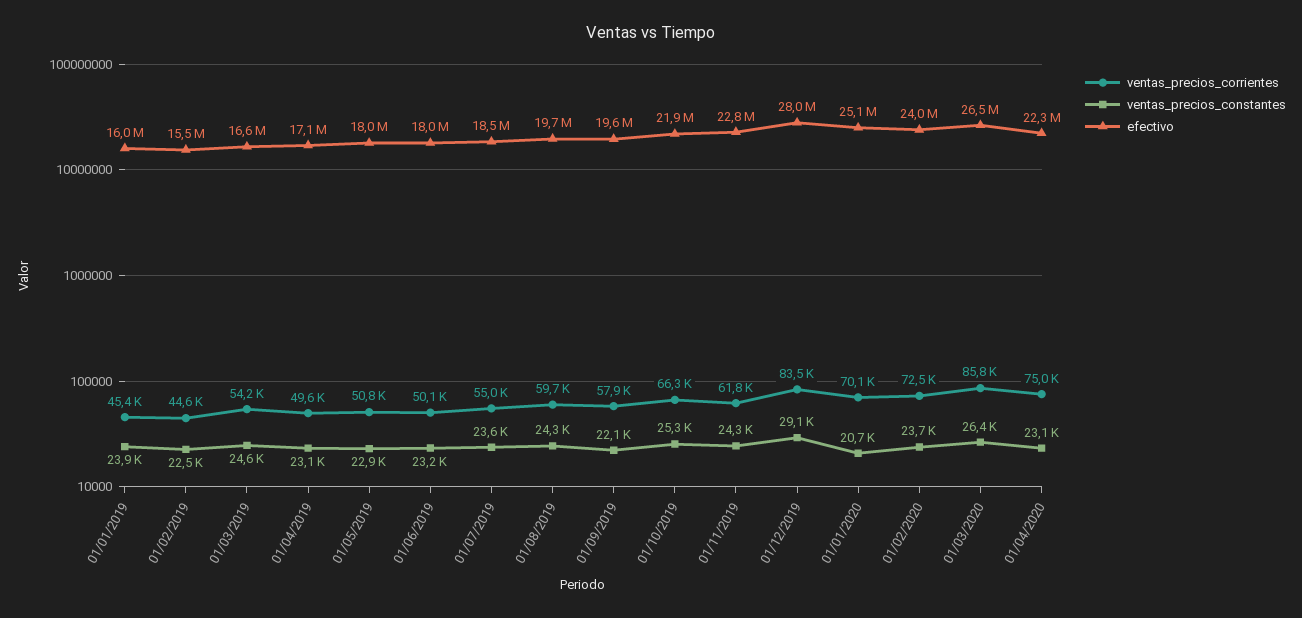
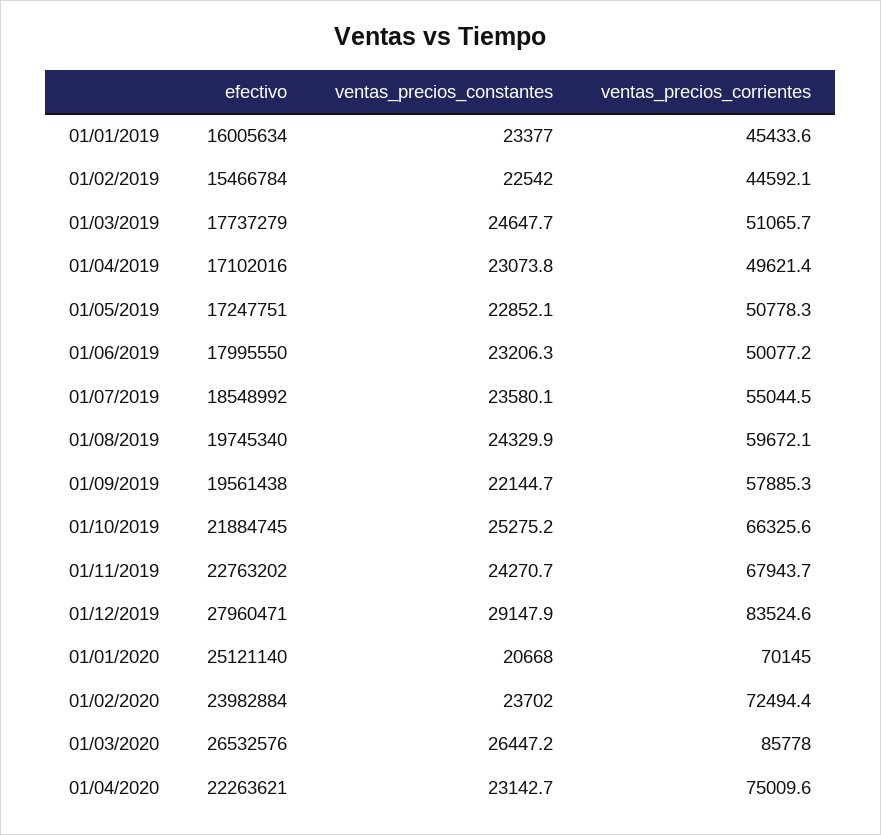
  {
    "ventas_precios_corrientes": {
      "01/01/2019": 45433.6,
      "01/02/2019": 44592.1,
-     "01/03/2019": 54200,
+     "01/03/2019": 51065.7,
      "01/04/2019": 49621.4,
      "01/05/2019": 50778.3,
      "01/06/2019": 50077.2,
      "01/07/2019": 55044.5,
      "01/08/2019": 59672.1,
      "01/09/2019": 57885.3,
      "01/10/2019": 66325.6,
-     "01/11/2019": 61800,
+     "01/11/2019": 67943.7,
      "01/12/2019": 83524.6,
      "01/01/2020": 70145,
      "01/02/2020": 72494.4,
      "01/03/2020": 85778,
      "01/04/2020": 75009.6
    },
    "ventas_precios_constantes": {
-     "01/01/2019": 23900,
+     "01/01/2019": 23377,
      "01/02/2019": 22542,
      "01/03/2019": 24647.7,
      "01/04/2019": 23073.8,
      "01/05/2019": 22852.1,
      "01/06/2019": 23206.3,
      "01/07/2019": 23580.1,
      "01/08/2019": 24329.9,
      "01/09/2019": 22144.7,
      "01/10/2019": 25275.2,
      "01/11/2019": 24270.7,
      "01/12/2019": 29147.9,
      "01/01/2020": 20668,
      "01/02/2020": 23702,
      "01/03/2020": 26447.2,
      "01/04/2020": 23142.7
    },
    "efectivo": {
      "01/01/2019": 16005634,
      "01/02/2019": 15466784,
-     "01/03/2019": 16600000,
+     "01/03/2019": 17737279,
      "01/04/2019": 17102016,
-     "01/05/2019": 18000000,
+     "01/05/2019": 17247751,
      "01/06/2019": 17995550,
      "01/07/2019": 18548992,
      "01/08/2019": 19745340,
      "01/09/2019": 19561438,
      "01/10/2019": 21884745,
      "01/11/2019": 22763202,
      "01/12/2019": 27960471,
      "01/01/2020": 25121140,
      "01/02/2020": 23982884,
      "01/03/2020": 26532576,
      "01/04/2020": 22263621
    }
  }

